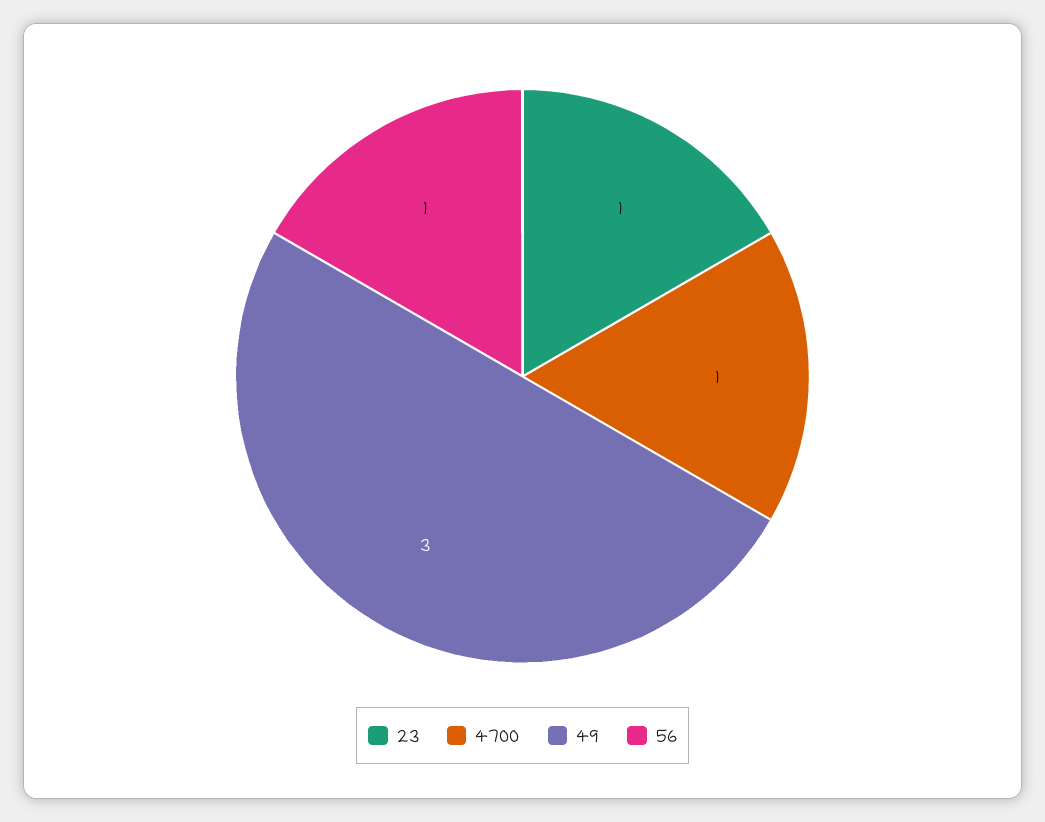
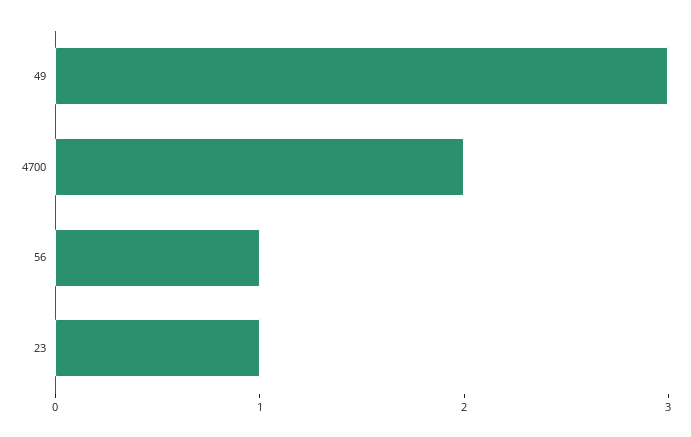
  {
    "23": 1,
-   "4700": 1,
+   "4700": 2,
    "49": 3,
    "56": 1
  }

